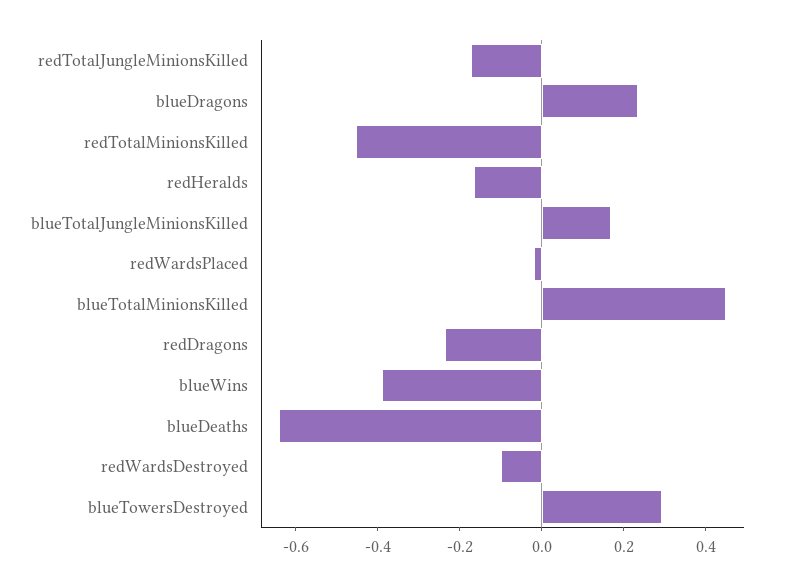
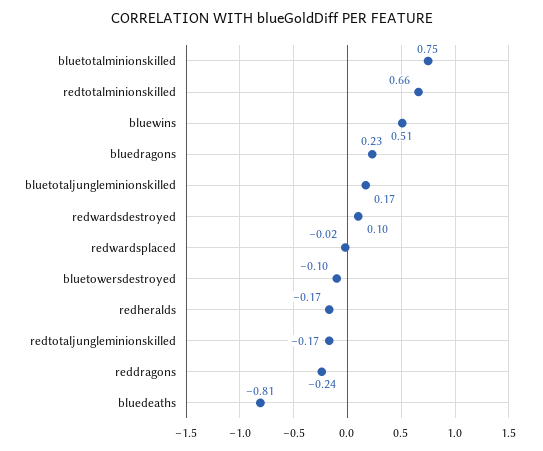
  {
    "redTotalJungleMinionsKilled": -0.17,
    "blueDragons": 0.23,
-   "redTotalMinionsKilled": -0.45,
+   "redTotalMinionsKilled": 0.66,
    "redHeralds": -0.17,
    "blueTotalJungleMinionsKilled": 0.17,
    "redWardsPlaced": -0.02,
-   "blueTotalMinionsKilled": 0.45,
+   "blueTotalMinionsKilled": 0.75,
    "redDragons": -0.24,
-   "blueWins": -0.4,
+   "blueWins": 0.51,
-   "blueDeaths": -0.65,
+   "blueDeaths": -0.81,
-   "redWardsDestroyed": -0.1,
+   "redWardsDestroyed": 0.1,
-   "blueTowersDestroyed": 0.3
+   "blueTowersDestroyed": -0.1
  }

